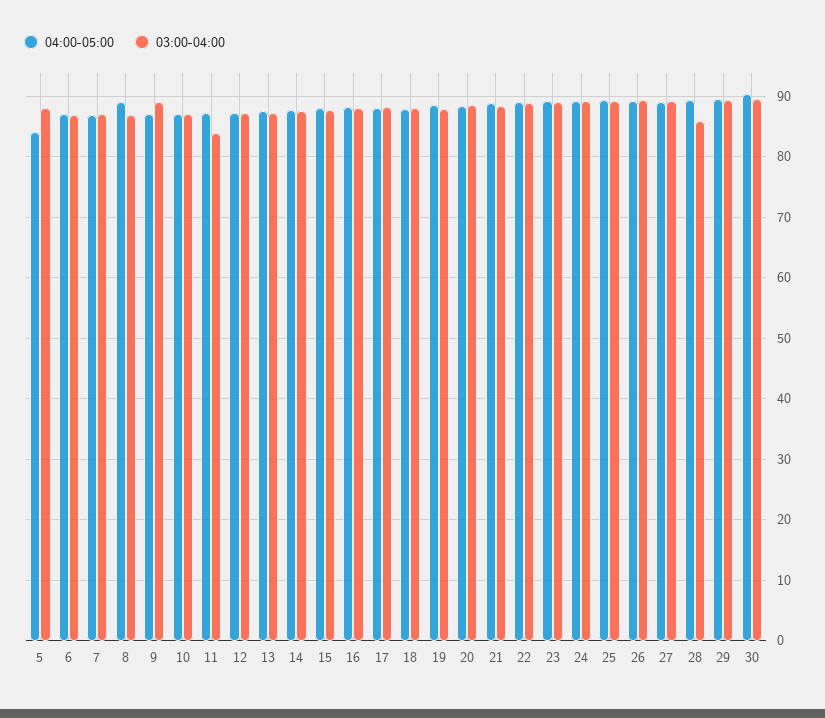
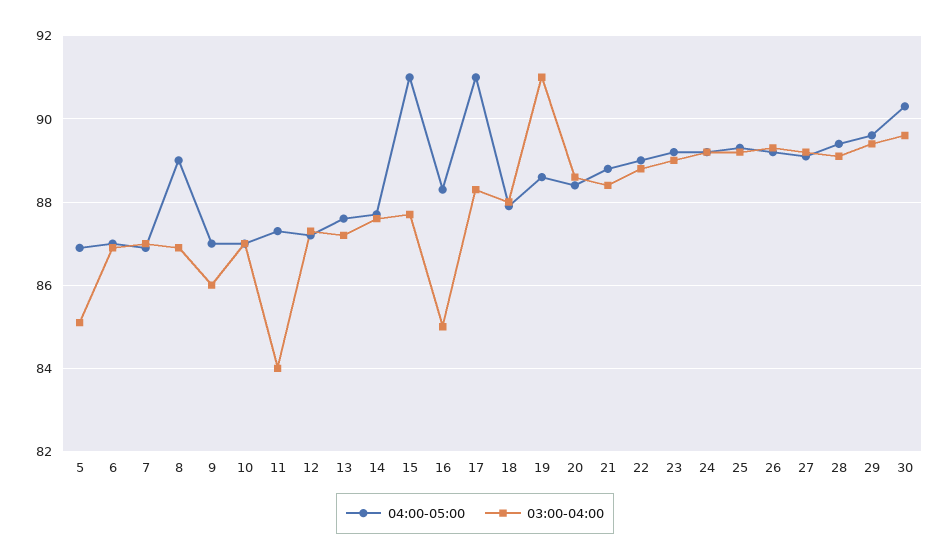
  {
    "04:00-05:00": {
-     "5": 84,
+     "5": 87,
      "6": 87,
      "7": 87,
      "8": 89,
      "9": 87,
      "10": 87,
      "11": 87.5,
      "12": 87,
      "13": 87.5,
      "14": 87.5,
-     "15": 88,
+     "15": 91,
      "16": 88.5,
-     "17": 88,
+     "17": 91,
      "18": 88,
      "19": 88.5,
      "20": 88.5,
      "21": 89,
      "22": 89,
      "23": 89,
      "24": 89,
      "25": 89.5,
      "26": 89,
      "27": 89,
      "28": 89.5,
      "29": 89.5,
      "30": 90.5
    },
    "03:00-04:00": {
-     "5": 88,
+     "5": 85,
      "6": 87,
      "7": 87,
      "8": 87,
-     "9": 89,
+     "9": 86,
      "10": 87,
      "11": 84,
      "12": 87.5,
      "13": 87,
      "14": 87.5,
      "15": 87.5,
-     "16": 88,
+     "16": 85,
      "17": 88.5,
      "18": 88,
-     "19": 88,
+     "19": 91,
      "20": 88.5,
      "21": 88.5,
      "22": 89,
      "23": 89,
      "24": 89,
      "25": 89,
      "26": 89.5,
      "27": 89,
-     "28": 86,
+     "28": 89,
      "29": 89.5,
      "30": 89.5
    }
  }

